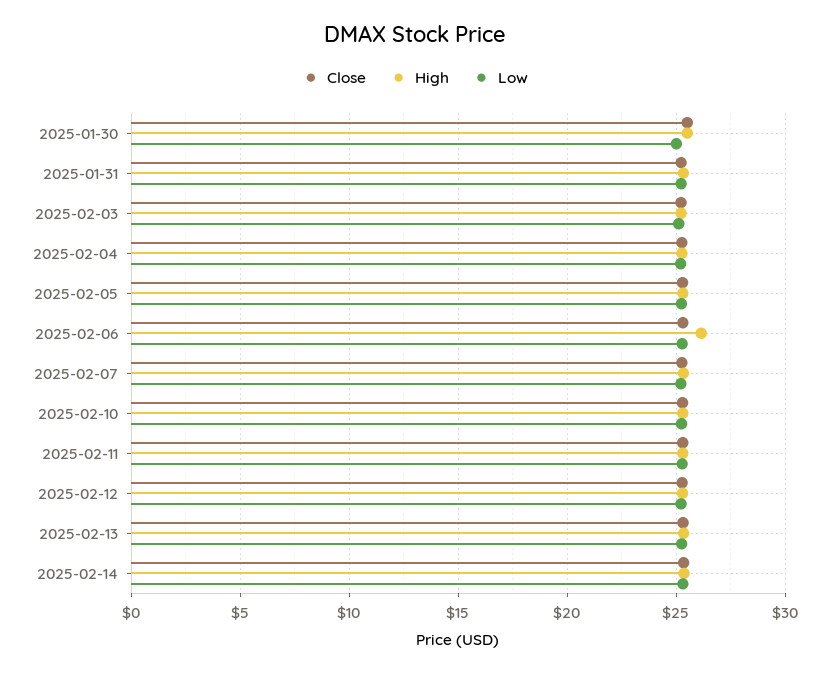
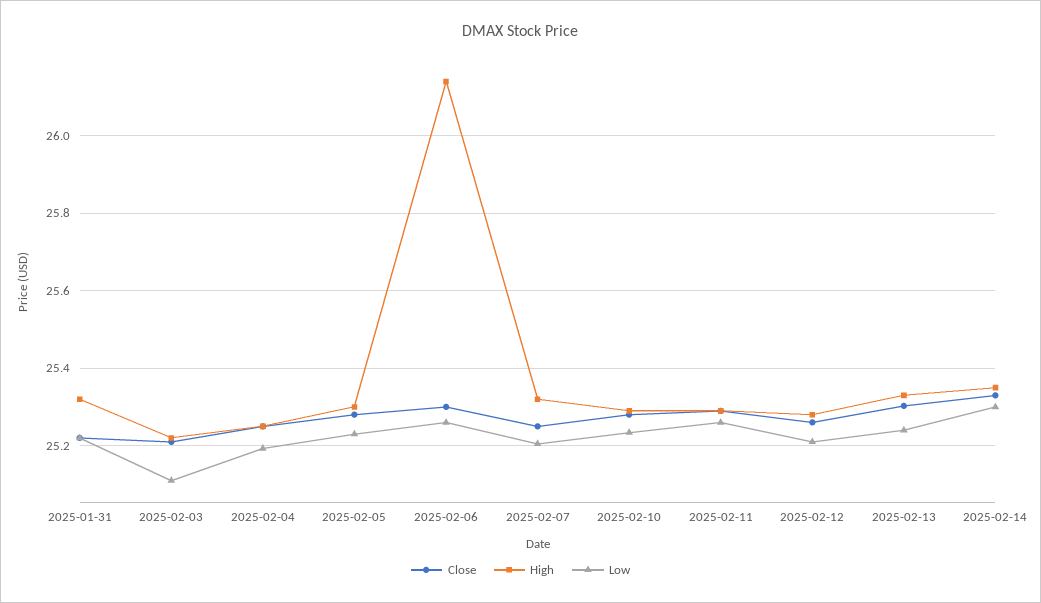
  {
    "Close": {
-     "2025-01-30": 25.5,
      "2025-01-31": 25.22,
      "2025-02-03": 25.22,
      "2025-02-04": 25.26,
      "2025-02-05": 25.28,
      "2025-02-06": 25.3,
      "2025-02-07": 25.26,
      "2025-02-10": 25.28,
      "2025-02-11": 25.3,
      "2025-02-12": 25.26,
      "2025-02-13": 25.3,
      "2025-02-14": 25.34
    },
    "High": {
-     "2025-01-30": 25.5,
      "2025-01-31": 25.32,
      "2025-02-03": 25.22,
      "2025-02-04": 25.26,
      "2025-02-05": 25.3,
      "2025-02-06": 26.14,
      "2025-02-07": 25.32,
      "2025-02-10": 25.3,
      "2025-02-11": 25.3,
      "2025-02-12": 25.28,
      "2025-02-13": 25.34,
      "2025-02-14": 25.36
    },
    "Low": {
-     "2025-01-30": 25,
      "2025-01-31": 25.22,
      "2025-02-03": 25.12,
      "2025-02-04": 25.2,
      "2025-02-05": 25.24,
      "2025-02-06": 25.26,
      "2025-02-07": 25.2,
      "2025-02-10": 25.24,
      "2025-02-11": 25.26,
      "2025-02-12": 25.22,
      "2025-02-13": 25.24,
      "2025-02-14": 25.3
    }
  }

